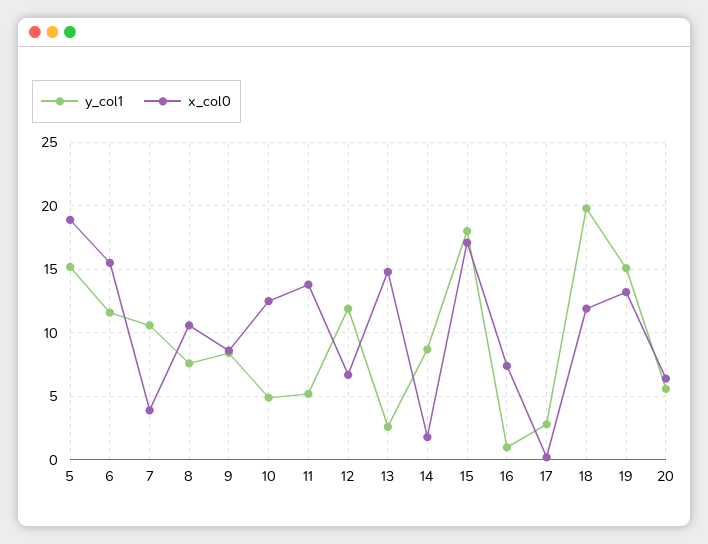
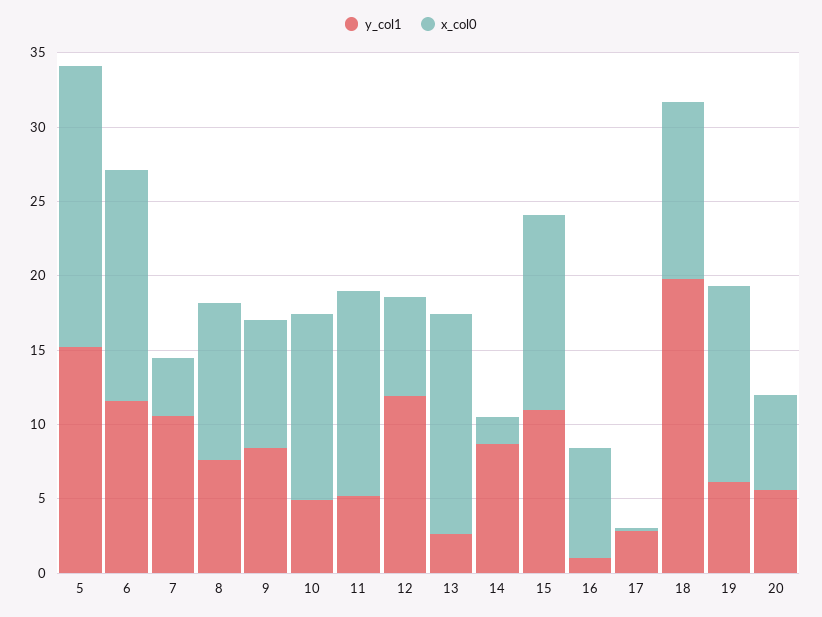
  {
    "y_col1": {
      "5": 15,
      "6": 11.5,
      "7": 10.5,
      "8": 7.5,
      "9": 8.5,
      "10": 5,
      "11": 5,
      "12": 12,
      "13": 2.5,
      "14": 8.5,
-     "15": 18,
+     "15": 11,
      "16": 1,
      "17": 3,
      "18": 20,
-     "19": 15,
+     "19": 6,
      "20": 5.5
    },
    "x_col0": {
      "5": 19,
      "6": 15.5,
      "7": 4,
      "8": 10.5,
      "9": 8.5,
      "10": 12.5,
      "11": 14,
      "12": 6.5,
      "13": 15,
      "14": 2,
-     "15": 17,
+     "15": 13,
      "16": 7.5,
      "17": 0,
      "18": 12,
      "19": 13,
      "20": 6.5
    }
  }

